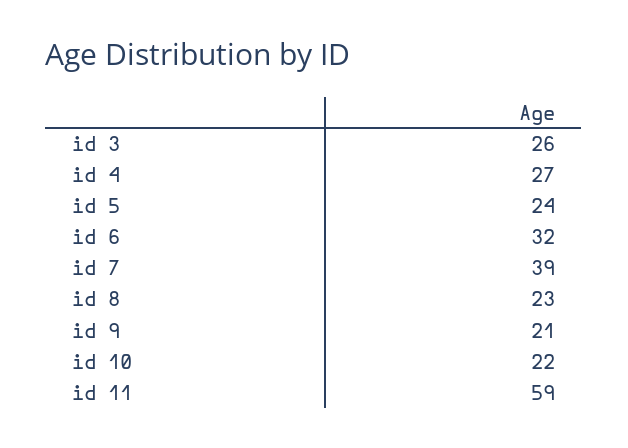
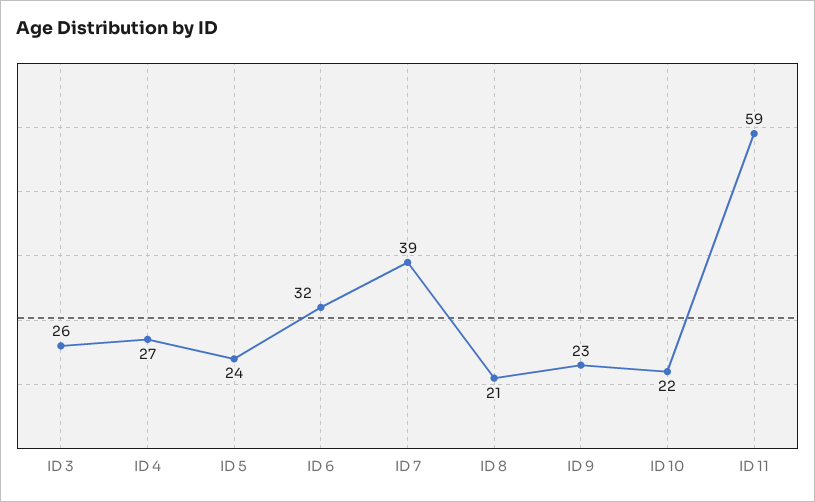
  {
    "id 3": 26,
    "id 4": 27,
    "id 5": 24,
    "id 6": 32,
    "id 7": 39,
-   "id 8": 23,
+   "id 8": 21,
-   "id 9": 21,
+   "id 9": 23,
    "id 10": 22,
    "id 11": 59
  }

